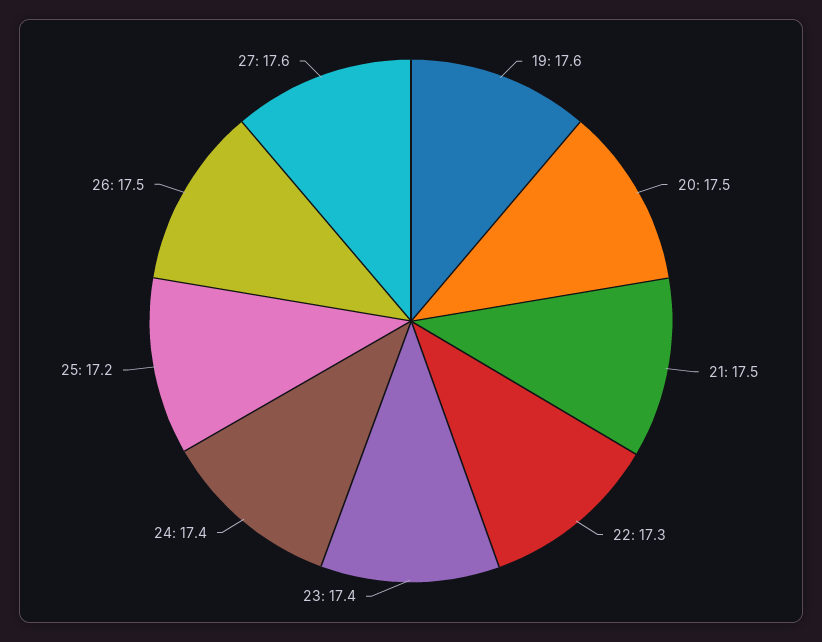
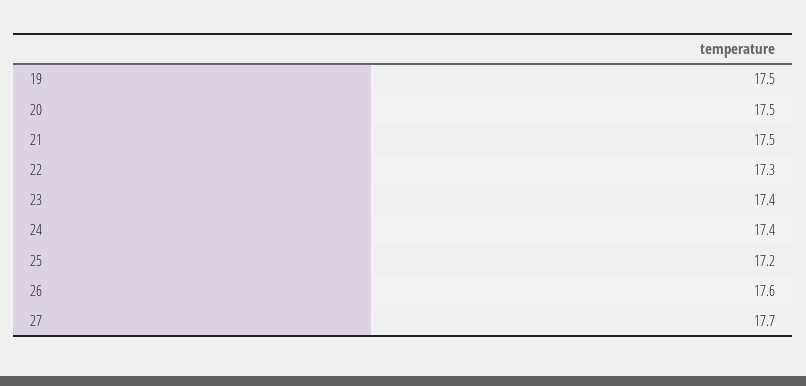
  {
-   "19": 17.6,
+   "19": 17.5,
    "20": 17.5,
    "21": 17.5,
    "22": 17.3,
    "23": 17.4,
    "24": 17.4,
    "25": 17.2,
-   "26": 17.5,
+   "26": 17.6,
-   "27": 17.6
+   "27": 17.7
  }

